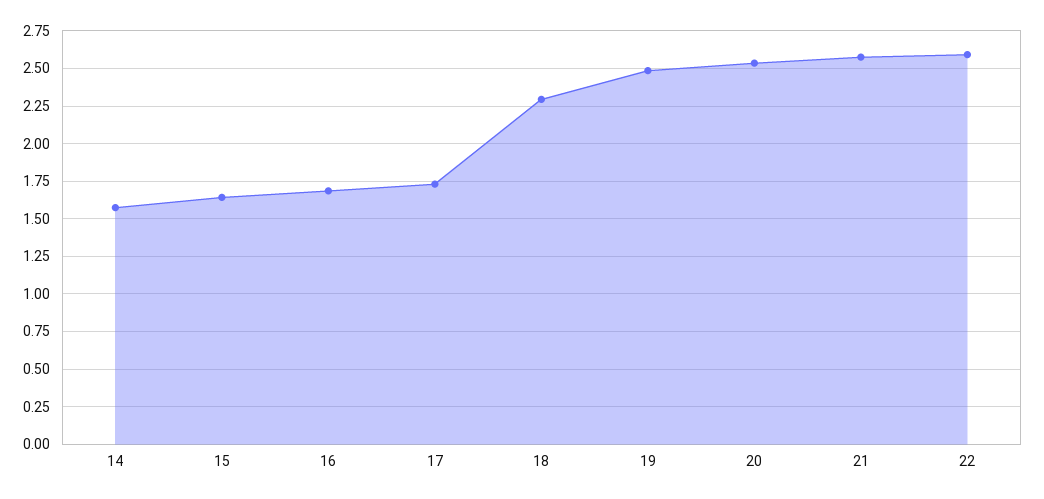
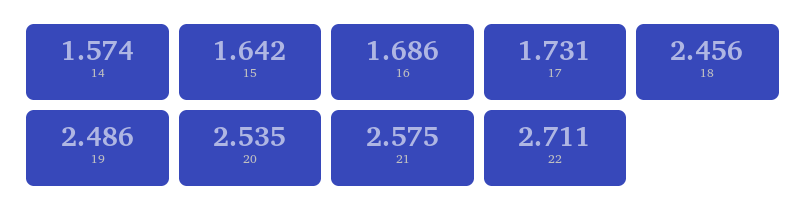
  {
    "14": 1.574,
    "15": 1.642,
    "16": 1.686,
    "17": 1.731,
-   "18": 2.3,
+   "18": 2.456,
    "19": 2.486,
    "20": 2.535,
    "21": 2.575,
-   "22": 2.6
+   "22": 2.711
  }

